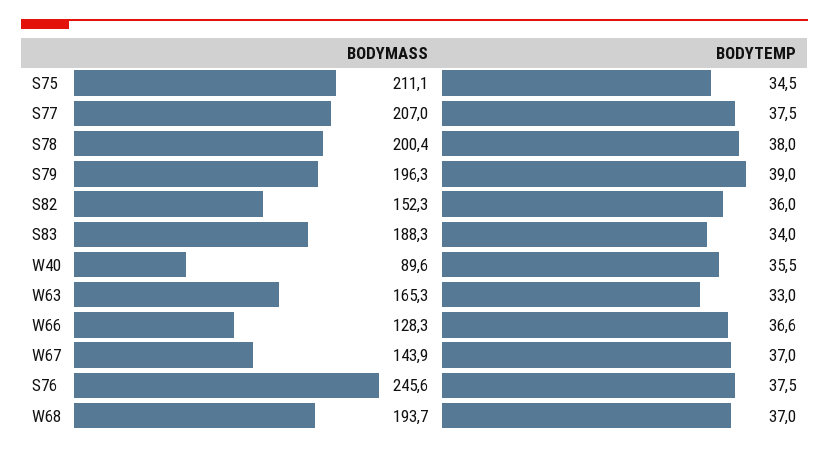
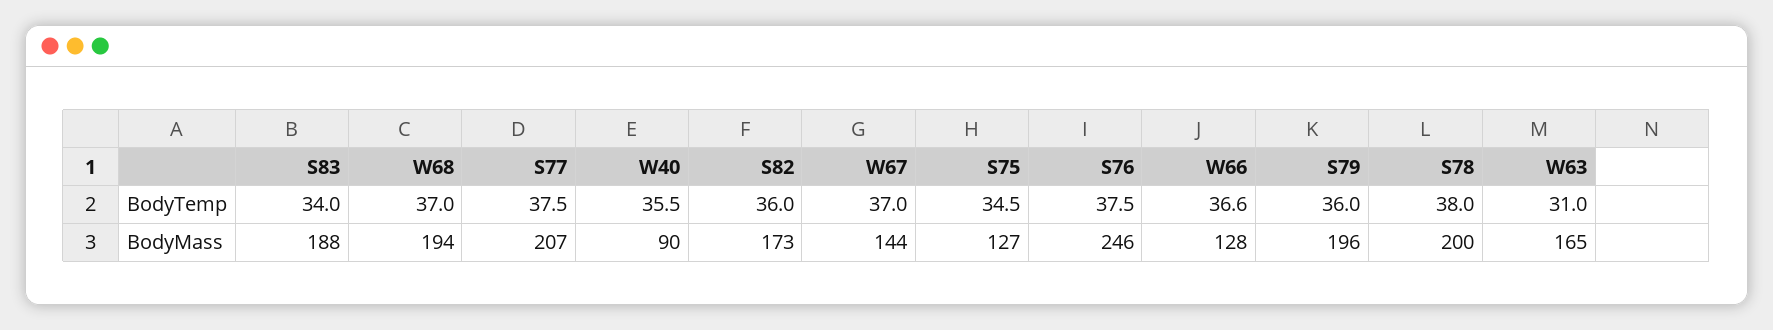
  {
    "BODYMASS": {
-     "S75": 211.1,
+     "S75": 127,
      "S77": 207,
      "S78": 200.4,
      "S79": 196.3,
-     "S82": 152.3,
+     "S82": 173,
      "S83": 188.3,
      "W40": 89.6,
      "W63": 165.3,
      "W66": 128.3,
      "W67": 143.9,
      "S76": 245.6,
      "W68": 193.7
    },
    "BODYTEMP": {
      "S75": 34.5,
      "S77": 37.5,
      "S78": 38,
-     "S79": 39,
+     "S79": 36,
      "S82": 36,
      "S83": 34,
      "W40": 35.5,
-     "W63": 33,
+     "W63": 31,
      "W66": 36.6,
      "W67": 37,
      "S76": 37.5,
      "W68": 37
    }
  }

